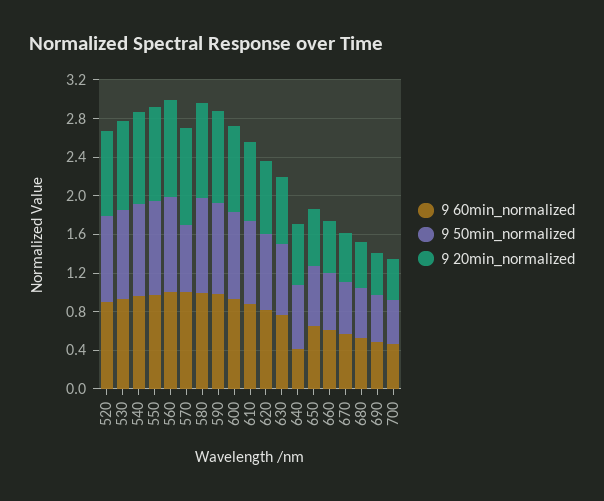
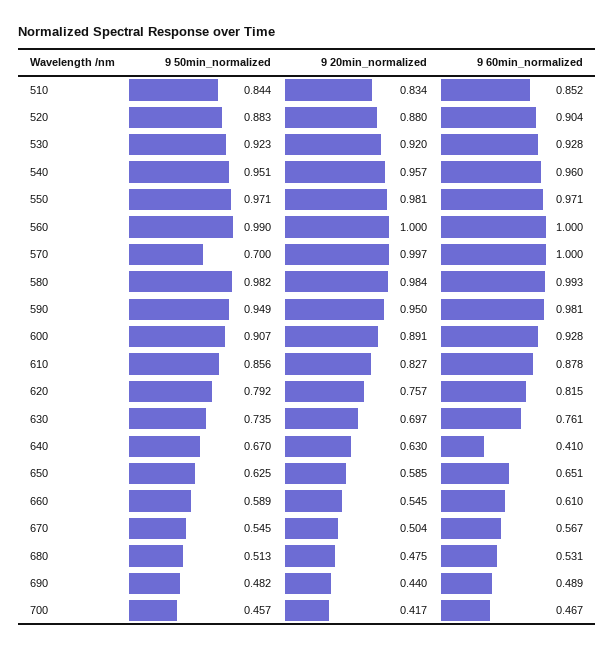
  {
    "9 60min_normalized": {
      "520": 0.904,
      "530": 0.928,
      "540": 0.96,
      "550": 0.971,
      "560": 1,
      "570": 1,
      "580": 0.993,
      "590": 0.981,
      "600": 0.928,
      "610": 0.878,
      "620": 0.815,
      "630": 0.761,
      "640": 0.41,
      "650": 0.651,
      "660": 0.61,
      "670": 0.567,
      "680": 0.531,
      "690": 0.489,
-     "700": 0.467
+     "700": 0.467,
+     "510": 0.852
    },
    "9 50min_normalized": {
      "520": 0.883,
      "530": 0.923,
      "540": 0.951,
      "550": 0.971,
      "560": 0.99,
      "570": 0.7,
      "580": 0.982,
      "590": 0.949,
      "600": 0.907,
      "610": 0.856,
      "620": 0.792,
      "630": 0.735,
      "640": 0.67,
      "650": 0.625,
      "660": 0.589,
      "670": 0.545,
      "680": 0.513,
      "690": 0.482,
-     "700": 0.457
+     "700": 0.457,
+     "510": 0.844
    },
    "9 20min_normalized": {
      "520": 0.88,
      "530": 0.92,
      "540": 0.957,
      "550": 0.981,
      "560": 1,
      "570": 0.997,
      "580": 0.984,
      "590": 0.95,
      "600": 0.891,
      "610": 0.827,
      "620": 0.757,
      "630": 0.697,
      "640": 0.63,
      "650": 0.585,
      "660": 0.545,
      "670": 0.504,
      "680": 0.475,
      "690": 0.44,
-     "700": 0.417
+     "700": 0.417,
+     "510": 0.834
    }
  }

